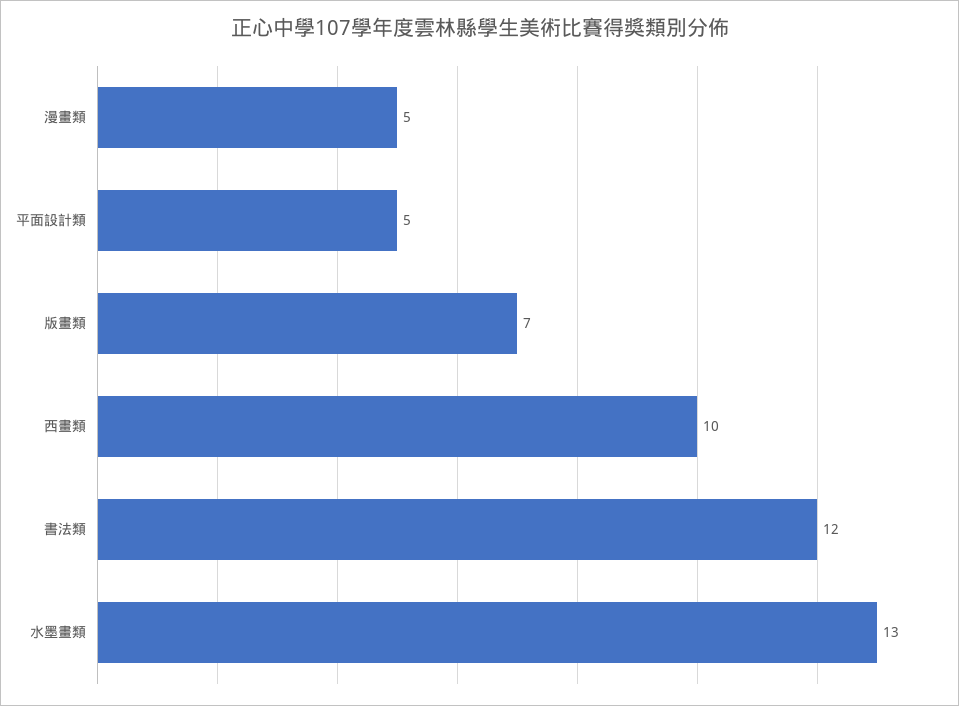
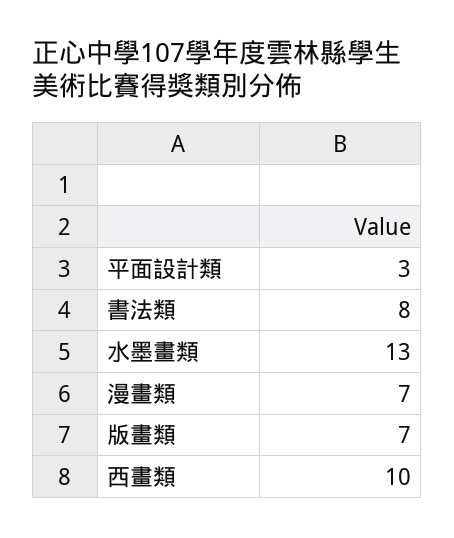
  {
-   "漫畫類": 5,
+   "漫畫類": 7,
-   "平面設計類": 5,
+   "平面設計類": 3,
    "版畫類": 7,
    "西畫類": 10,
-   "書法類": 12,
+   "書法類": 8,
    "水墨畫類": 13
  }

